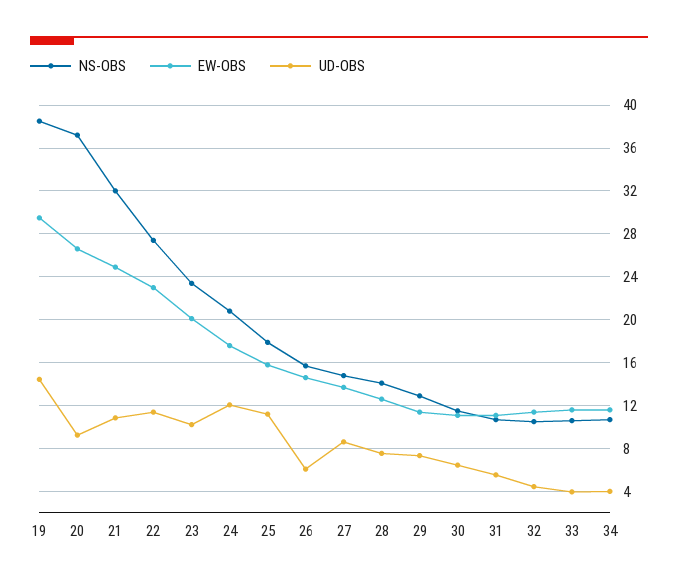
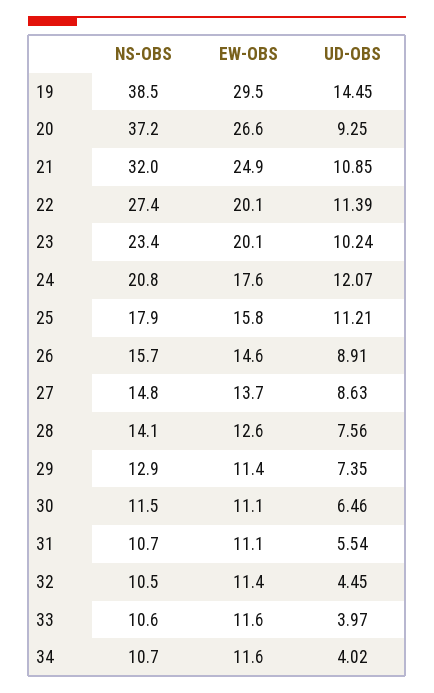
  {
    "NS-OBS": {
      "19": 38.5,
      "20": 37.2,
      "21": 32,
      "22": 27.4,
      "23": 23.4,
      "24": 20.8,
      "25": 17.9,
      "26": 15.7,
      "27": 14.8,
      "28": 14.1,
      "29": 12.9,
      "30": 11.5,
      "31": 10.7,
      "32": 10.5,
      "33": 10.6,
      "34": 10.7
    },
    "EW-OBS": {
      "19": 29.5,
      "20": 26.6,
      "21": 24.9,
-     "22": 23,
+     "22": 20.1,
      "23": 20.1,
      "24": 17.6,
      "25": 15.8,
      "26": 14.6,
      "27": 13.7,
      "28": 12.6,
      "29": 11.4,
      "30": 11.1,
      "31": 11.1,
      "32": 11.4,
      "33": 11.6,
      "34": 11.6
    },
    "UD-OBS": {
      "19": 14.45,
      "20": 9.25,
      "21": 10.85,
      "22": 11.39,
      "23": 10.24,
      "24": 12.07,
      "25": 11.21,
-     "26": 6,
+     "26": 8.91,
      "27": 8.63,
      "28": 7.56,
      "29": 7.35,
      "30": 6.46,
      "31": 5.54,
      "32": 4.45,
      "33": 3.97,
      "34": 4.02
    }
  }

